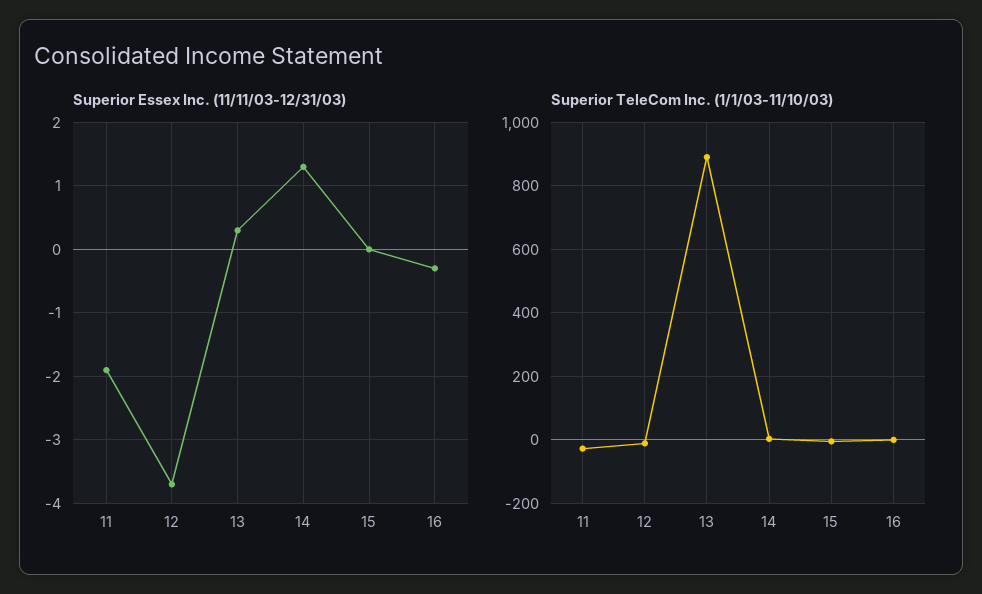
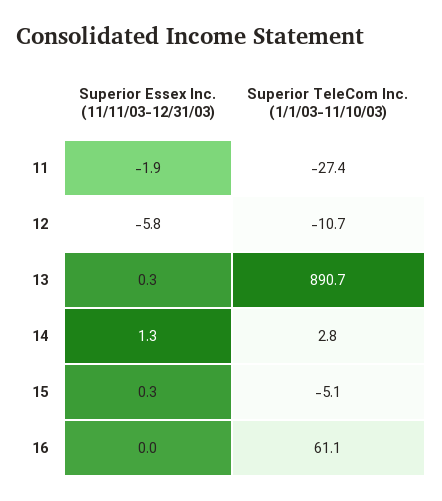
  {
    "Superior Essex Inc. (11/11/03-12/31/03)": {
      "11": -1.9,
-     "12": -3.7,
+     "12": -5.8,
      "13": 0.3,
      "14": 1.3,
-     "15": 0,
+     "15": 0.3,
-     "16": -0.3
+     "16": 0
    },
    "Superior TeleCom Inc. (1/1/03-11/10/03)": {
      "11": -27.4,
      "12": -10.7,
      "13": 890.7,
      "14": 2.8,
      "15": -5.1,
-     "16": 0
+     "16": 61.1
    }
  }

